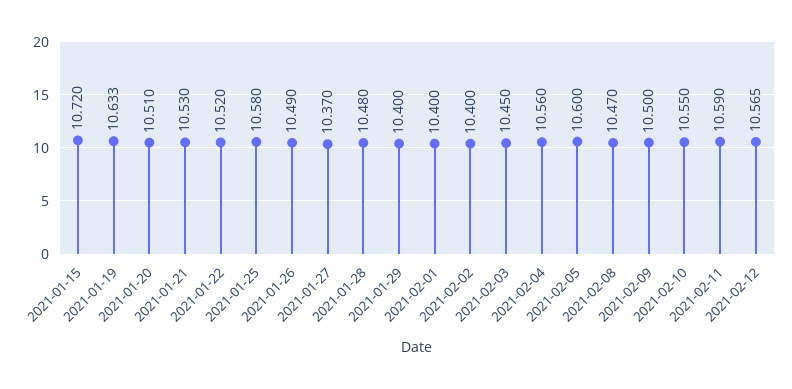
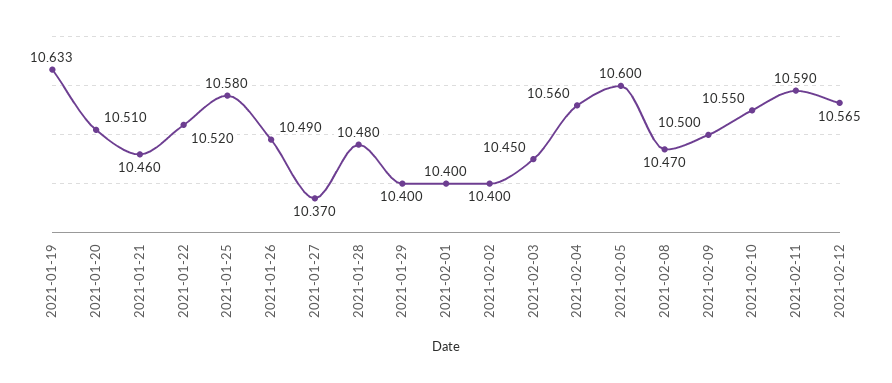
  {
-   "2021-01-15": 10.72,
    "2021-01-19": 10.633,
    "2021-01-20": 10.51,
-   "2021-01-21": 10.53,
+   "2021-01-21": 10.46,
    "2021-01-22": 10.52,
    "2021-01-25": 10.58,
    "2021-01-26": 10.49,
    "2021-01-27": 10.37,
    "2021-01-28": 10.48,
    "2021-01-29": 10.4,
    "2021-02-01": 10.4,
    "2021-02-02": 10.4,
    "2021-02-03": 10.45,
    "2021-02-04": 10.56,
    "2021-02-05": 10.6,
    "2021-02-08": 10.47,
    "2021-02-09": 10.5,
    "2021-02-10": 10.55,
    "2021-02-11": 10.59,
    "2021-02-12": 10.565
  }

